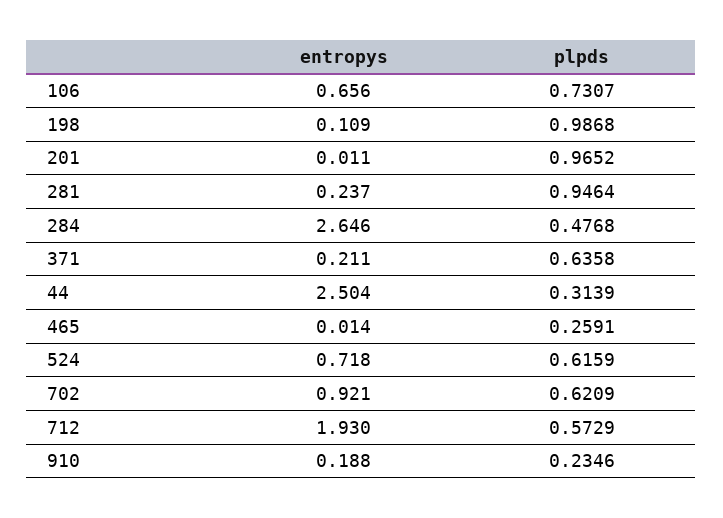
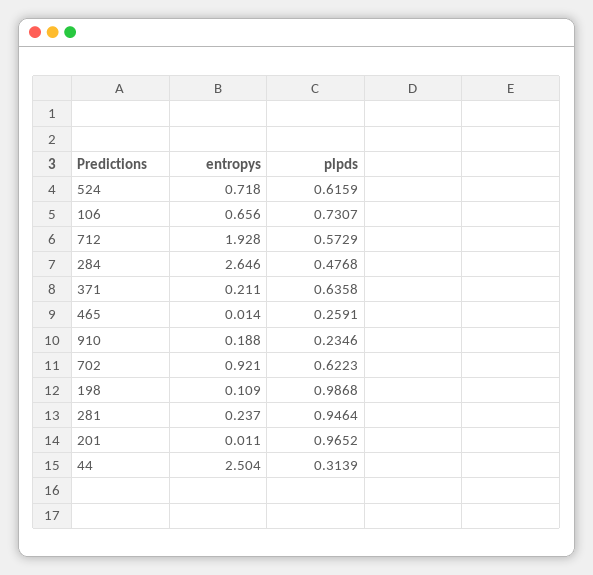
  {
    "entropys": {
      "106": 0.656,
      "198": 0.109,
      "201": 0.011,
      "281": 0.237,
      "284": 2.646,
      "371": 0.211,
      "44": 2.504,
      "465": 0.014,
      "524": 0.718,
      "702": 0.921,
-     "712": 1.93,
+     "712": 1.928,
      "910": 0.188
    },
    "plpds": {
      "106": 0.7307,
      "198": 0.9868,
      "201": 0.9652,
      "281": 0.9464,
      "284": 0.4768,
      "371": 0.6358,
      "44": 0.3139,
      "465": 0.2591,
      "524": 0.6159,
-     "702": 0.6209,
+     "702": 0.6223,
      "712": 0.5729,
      "910": 0.2346
    }
  }

